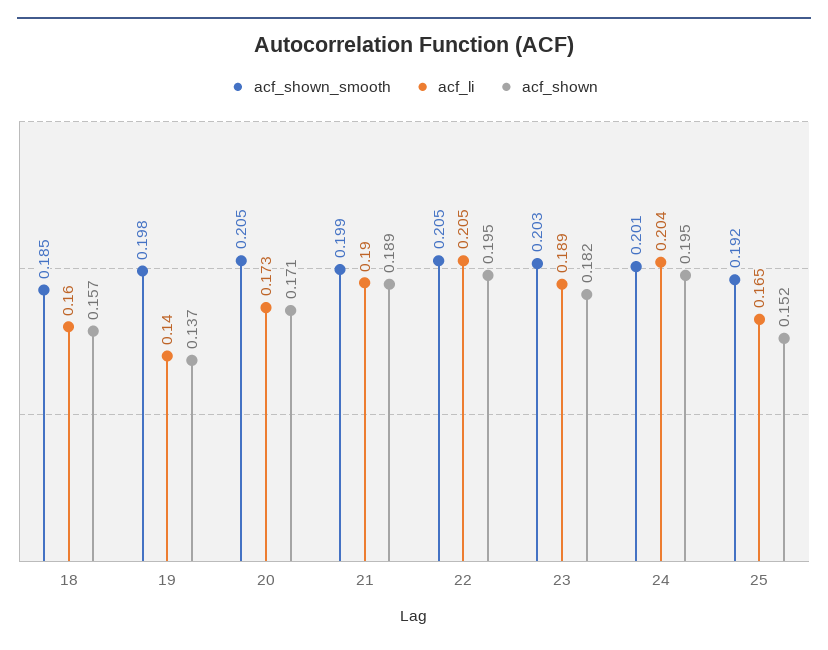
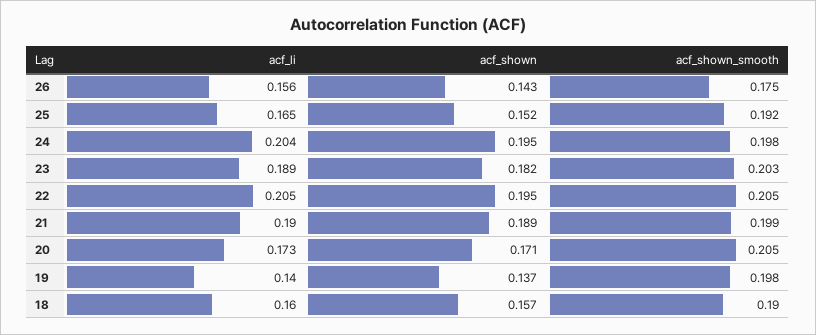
  {
    "acf_shown_smooth": {
-     "18": 0.185,
+     "18": 0.19,
      "19": 0.198,
      "20": 0.205,
      "21": 0.199,
      "22": 0.205,
      "23": 0.203,
-     "24": 0.201,
+     "24": 0.198,
-     "25": 0.192
+     "25": 0.192,
+     "26": 0.175
    },
    "acf_li": {
      "18": 0.16,
      "19": 0.14,
      "20": 0.173,
      "21": 0.19,
      "22": 0.205,
      "23": 0.189,
      "24": 0.204,
-     "25": 0.165
+     "25": 0.165,
+     "26": 0.156
    },
    "acf_shown": {
      "18": 0.157,
      "19": 0.137,
      "20": 0.171,
      "21": 0.189,
      "22": 0.195,
      "23": 0.182,
      "24": 0.195,
-     "25": 0.152
+     "25": 0.152,
+     "26": 0.143
    }
  }

